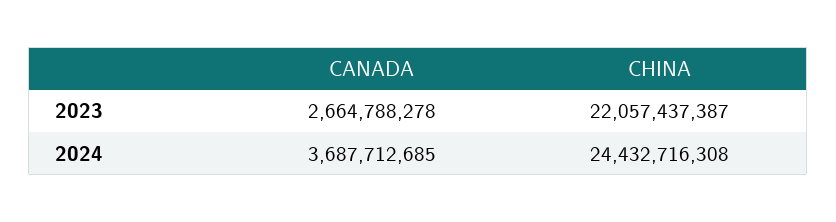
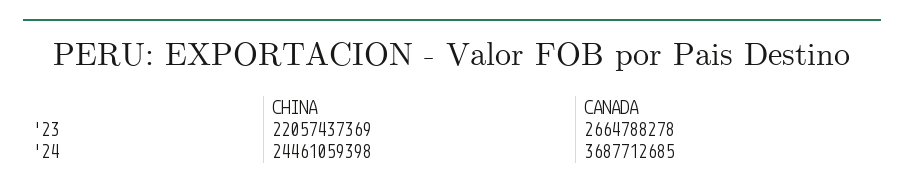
  {
    "CANADA": {
      "2023": 2664788278,
      "2024": 3687712685
    },
    "CHINA": {
-     "2023": 22057437387,
+     "2023": 22057437369,
-     "2024": 24432716308
+     "2024": 24461059398
    }
  }

